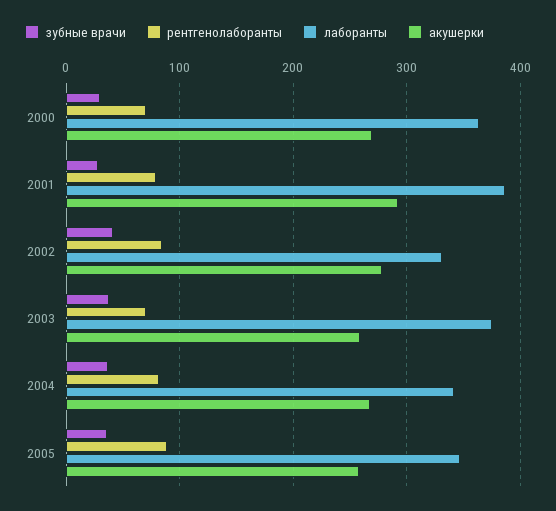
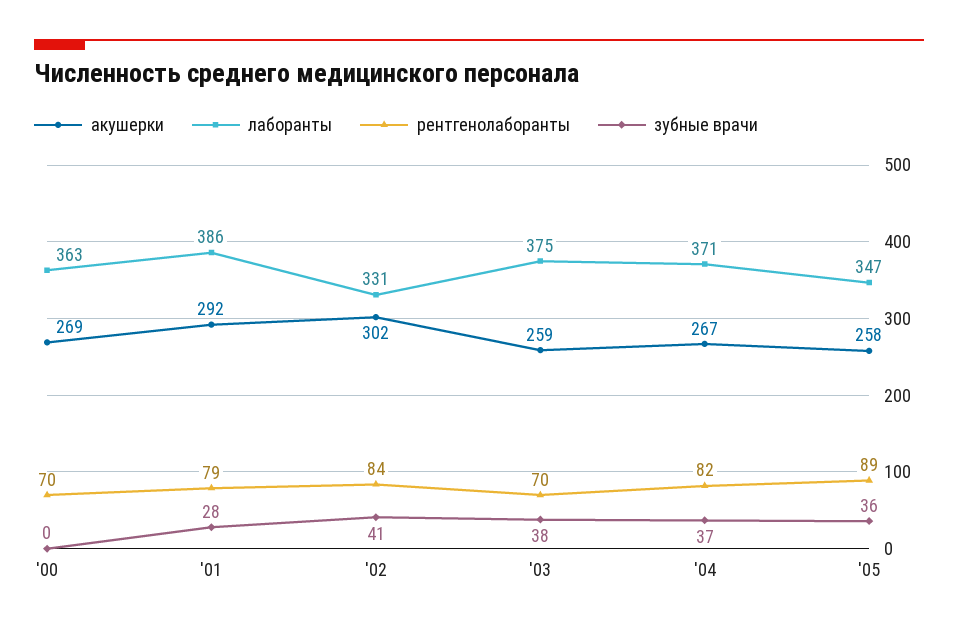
  {
    "зубные врачи": {
-     "2000": 30,
+     "2000": 0,
      "2001": 28,
      "2002": 41,
      "2003": 38,
      "2004": 37,
      "2005": 36
    },
    "рентгенолаборанты": {
      "2000": 70,
      "2001": 79,
      "2002": 84,
      "2003": 70,
      "2004": 82,
      "2005": 89
    },
    "лаборанты": {
      "2000": 363,
      "2001": 386,
      "2002": 331,
      "2003": 375,
-     "2004": 340,
+     "2004": 371,
      "2005": 347
    },
    "акушерки": {
      "2000": 269,
      "2001": 292,
-     "2002": 280,
+     "2002": 302,
      "2003": 259,
      "2004": 267,
      "2005": 258
    }
  }

